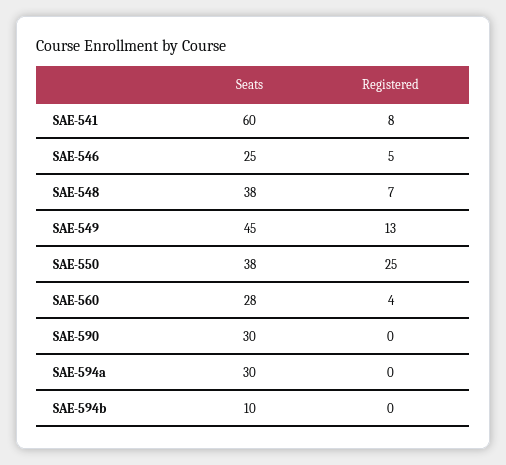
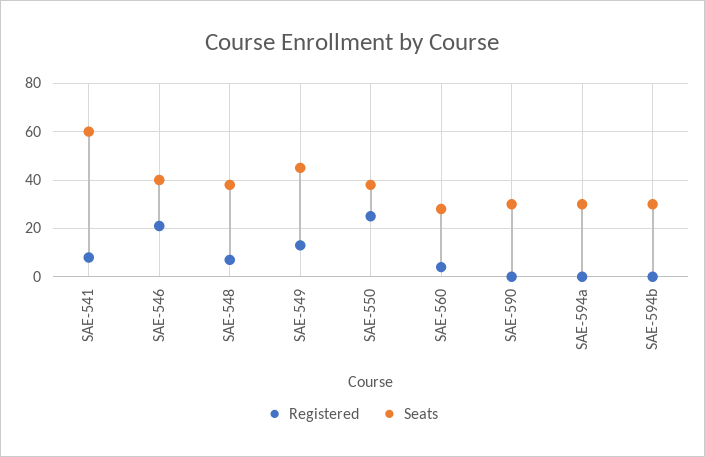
  {
    "Seats": {
      "SAE-541": 60,
-     "SAE-546": 25,
+     "SAE-546": 40,
      "SAE-548": 38,
      "SAE-549": 45,
      "SAE-550": 38,
      "SAE-560": 28,
      "SAE-590": 30,
      "SAE-594a": 30,
-     "SAE-594b": 10
+     "SAE-594b": 30
    },
    "Registered": {
      "SAE-541": 8,
-     "SAE-546": 5,
+     "SAE-546": 20,
      "SAE-548": 7,
      "SAE-549": 13,
      "SAE-550": 25,
      "SAE-560": 4,
      "SAE-590": 0,
      "SAE-594a": 0,
      "SAE-594b": 0
    }
  }

